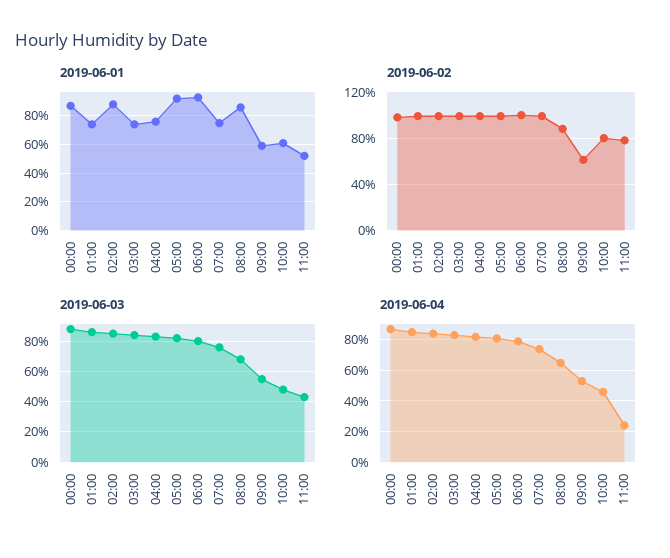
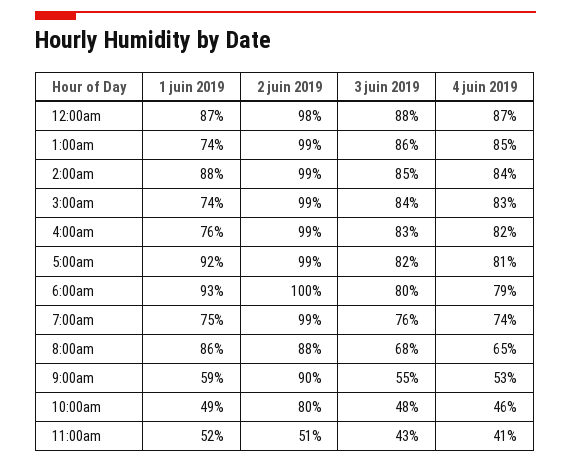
  {
    "2019-06-01": {
      "00:00": 87,
      "01:00": 74,
      "02:00": 88,
      "03:00": 74,
      "04:00": 76,
      "05:00": 92,
      "06:00": 93,
      "07:00": 75,
      "08:00": 86,
      "09:00": 59,
-     "10:00": 60,
+     "10:00": 49,
      "11:00": 52
    },
    "2019-06-02": {
      "00:00": 98,
      "01:00": 99,
      "02:00": 99,
      "03:00": 99,
      "04:00": 99,
      "05:00": 99,
      "06:00": 100,
      "07:00": 99,
      "08:00": 88,
-     "09:00": 60,
+     "09:00": 90,
      "10:00": 80,
-     "11:00": 80
+     "11:00": 51
    },
    "2019-06-03": {
      "00:00": 88,
      "01:00": 86,
      "02:00": 85,
      "03:00": 84,
      "04:00": 83,
      "05:00": 82,
      "06:00": 80,
      "07:00": 76,
      "08:00": 68,
      "09:00": 55,
      "10:00": 48,
      "11:00": 43
    },
    "2019-06-04": {
      "00:00": 87,
      "01:00": 85,
      "02:00": 84,
      "03:00": 83,
      "04:00": 82,
      "05:00": 81,
      "06:00": 79,
      "07:00": 74,
      "08:00": 65,
      "09:00": 53,
      "10:00": 46,
-     "11:00": 25
+     "11:00": 41
    }
  }

